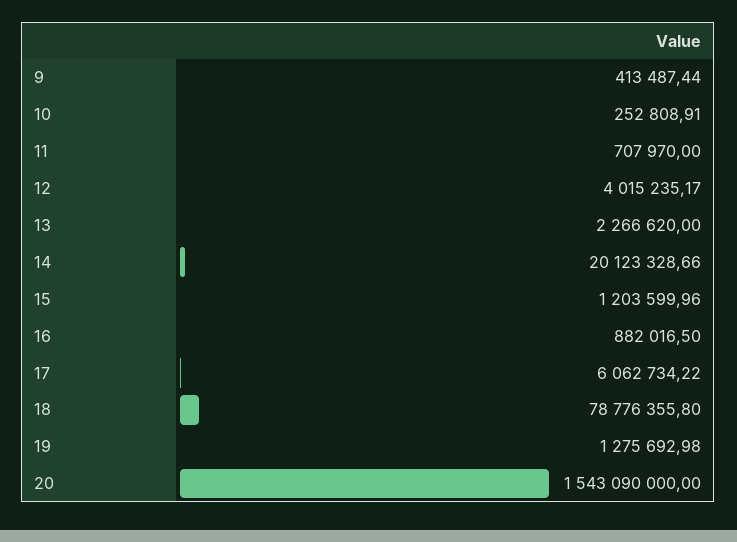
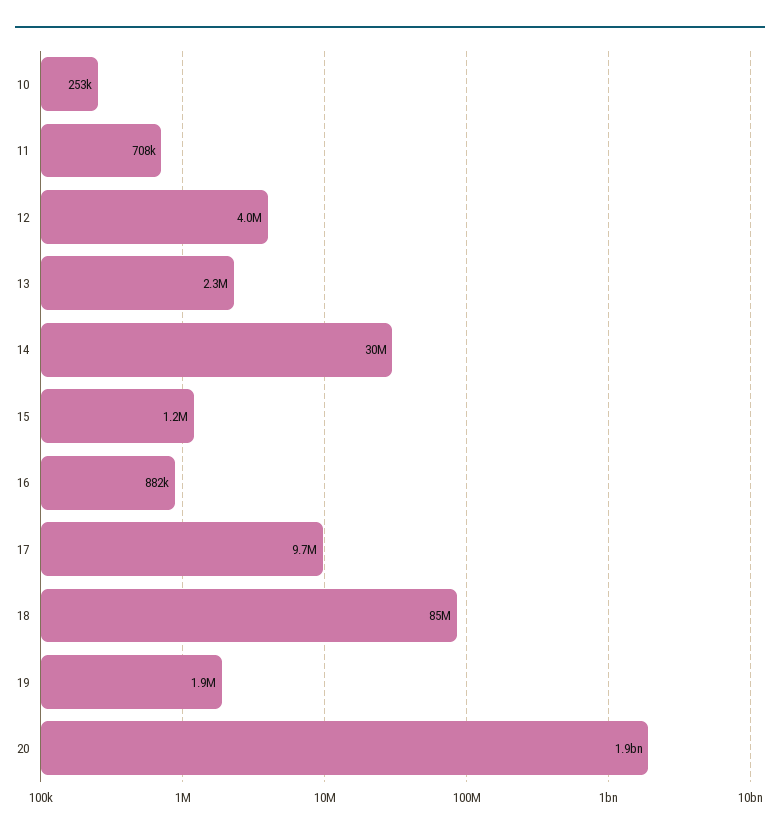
  {
-   "9": 413487.44,
    "10": 252808.91,
    "11": 707970,
    "12": 4015235.17,
    "13": 2266620,
-   "14": 20123328.66,
+   "14": 30000000,
    "15": 1203599.96,
    "16": 882016.5,
-   "17": 6062734.22,
+   "17": 9700000,
-   "18": 78776355.8,
+   "18": 85000000,
-   "19": 1275692.98,
+   "19": 1900000,
-   "20": 1543090000
+   "20": 1900000000
  }

